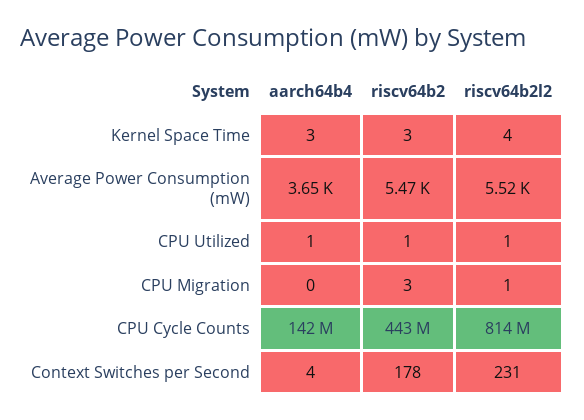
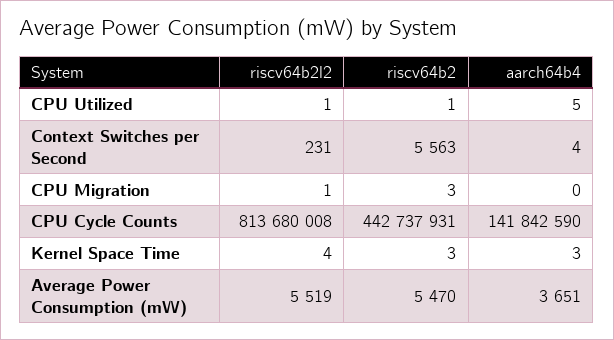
  {
    "aarch64b4": {
      "Kernel Space Time": 3,
      "Average Power Consumption (mW)": 3651,
-     "CPU Utilized": 1,
+     "CPU Utilized": 5,
      "CPU Migration": 0,
      "CPU Cycle Counts": 141842590,
      "Context Switches per Second": 4
    },
    "riscv64b2": {
      "Kernel Space Time": 3,
      "Average Power Consumption (mW)": 5470,
      "CPU Utilized": 1,
      "CPU Migration": 3,
      "CPU Cycle Counts": 442737931,
-     "Context Switches per Second": 178
+     "Context Switches per Second": 5563
    },
    "riscv64b2l2": {
      "Kernel Space Time": 4,
      "Average Power Consumption (mW)": 5519,
      "CPU Utilized": 1,
      "CPU Migration": 1,
      "CPU Cycle Counts": 813680008,
      "Context Switches per Second": 231
    }
  }

